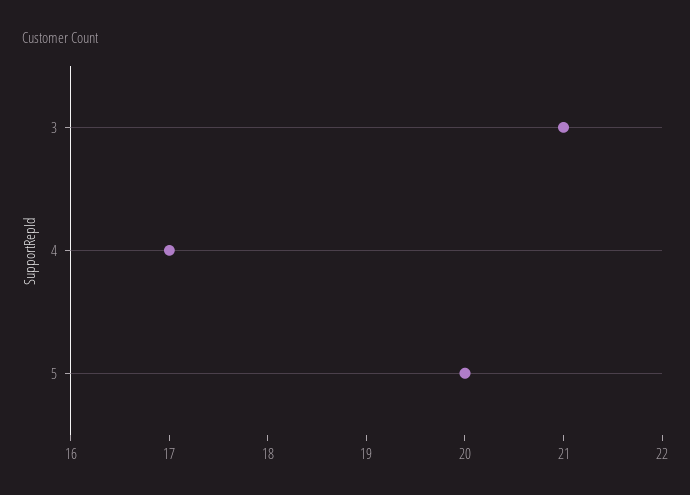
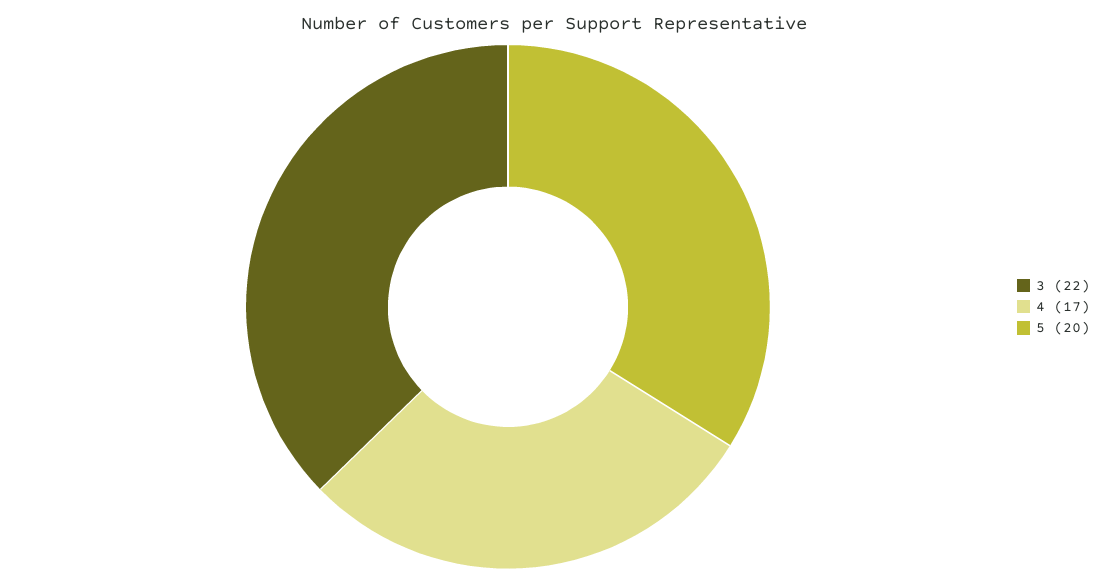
  {
-   "3": 21,
+   "3": 22,
    "4": 17,
    "5": 20
  }

